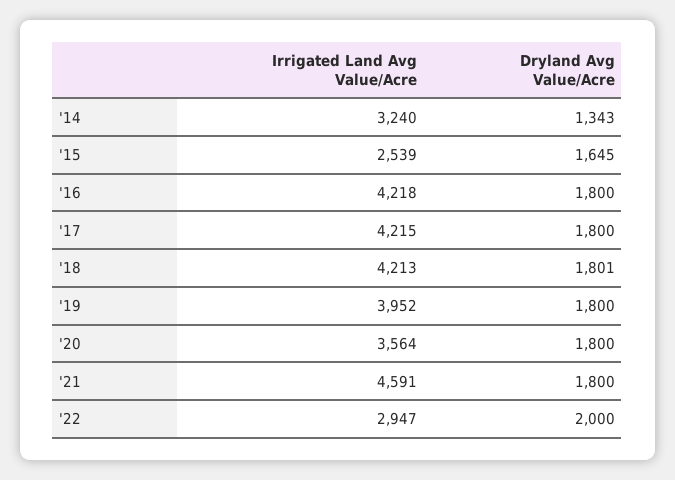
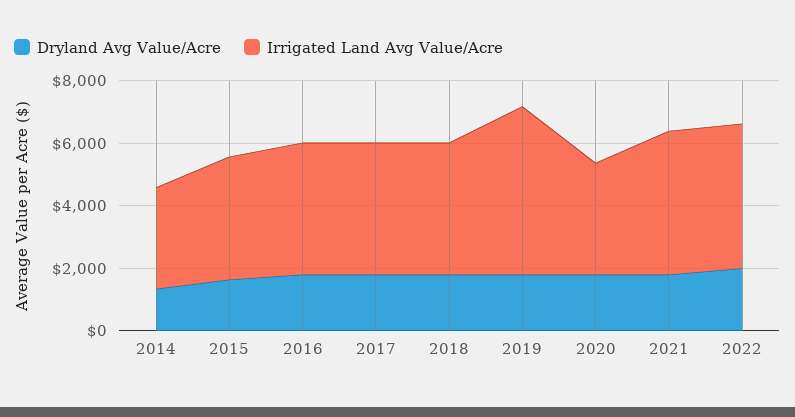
  {
    "Irrigated Land Avg Value/Acre": {
      "'14": 3240,
-     "'15": 2539,
+     "'15": 4000,
      "'16": 4218,
      "'17": 4215,
      "'18": 4213,
-     "'19": 3952,
+     "'19": 5500,
      "'20": 3564,
      "'21": 4591,
-     "'22": 2947
+     "'22": 4500
    },
    "Dryland Avg Value/Acre": {
      "'14": 1343,
      "'15": 1645,
      "'16": 1800,
      "'17": 1800,
      "'18": 1801,
      "'19": 1800,
      "'20": 1800,
      "'21": 1800,
      "'22": 2000
    }
  }

